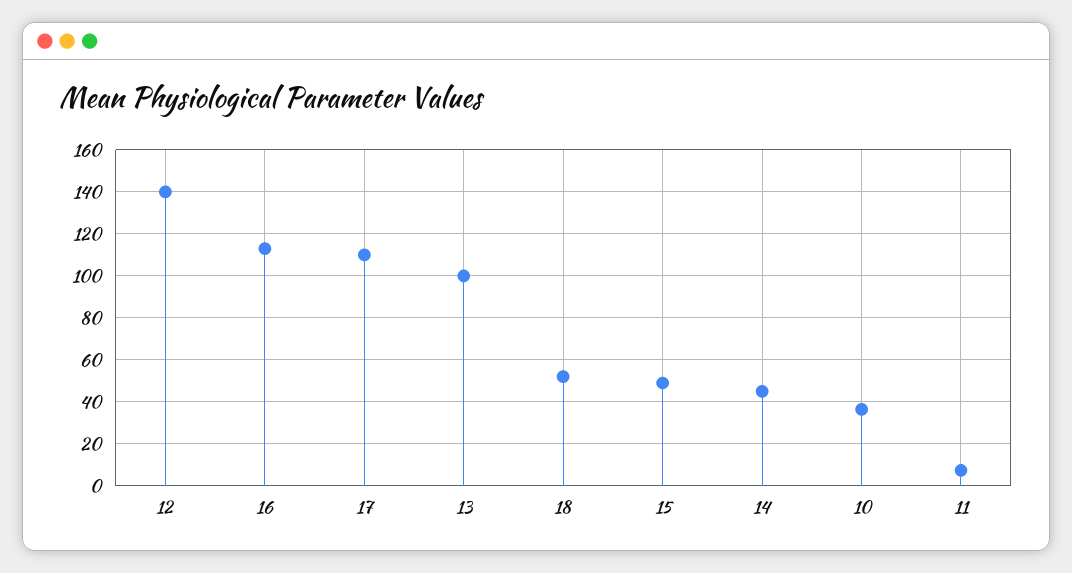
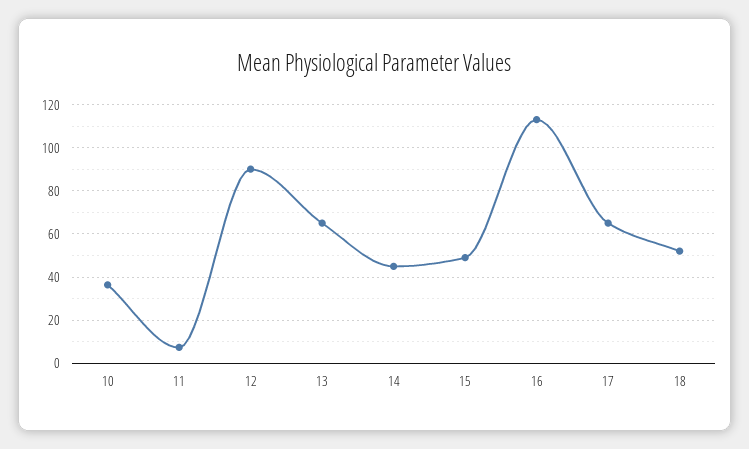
  {
-   "12": 140,
+   "12": 90,
    "16": 115,
-   "17": 110,
+   "17": 65,
-   "13": 100,
+   "13": 65,
    "18": 50,
    "15": 50,
    "14": 45,
    "10": 35,
    "11": 5
  }

